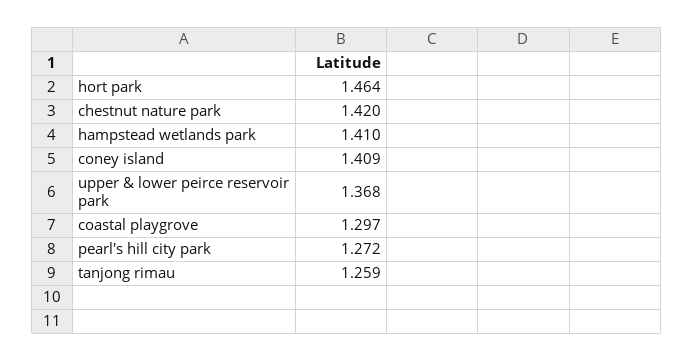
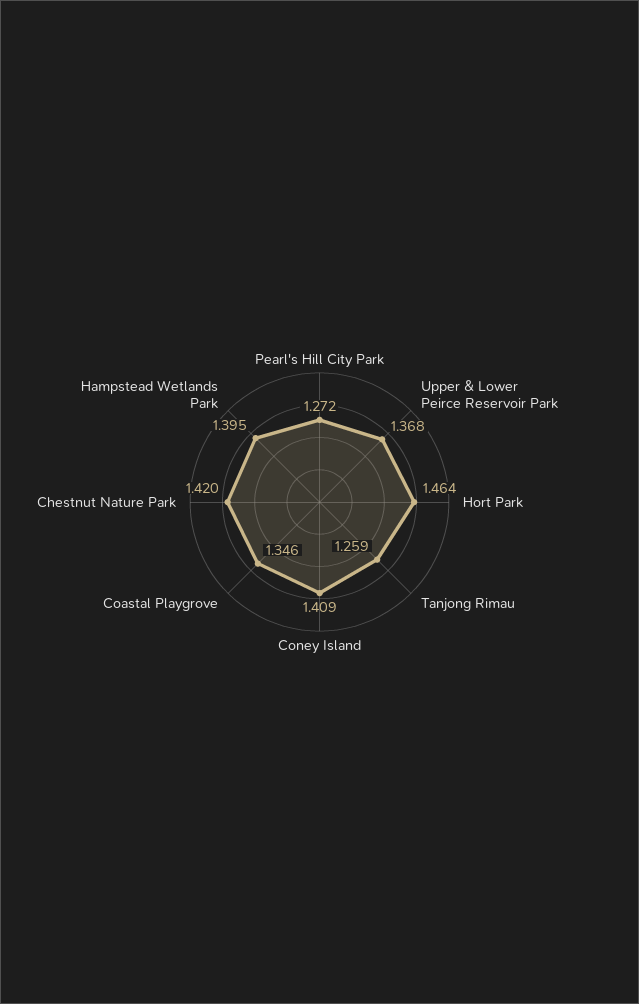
  {
    "hort park": 1.464,
    "chestnut nature park": 1.42,
-   "hampstead wetlands park": 1.41,
+   "hampstead wetlands park": 1.395,
    "coney island": 1.409,
    "upper & lower peirce reservoir park": 1.368,
-   "coastal playgrove": 1.297,
+   "coastal playgrove": 1.346,
    "pearl's hill city park": 1.272,
    "tanjong rimau": 1.259
  }

